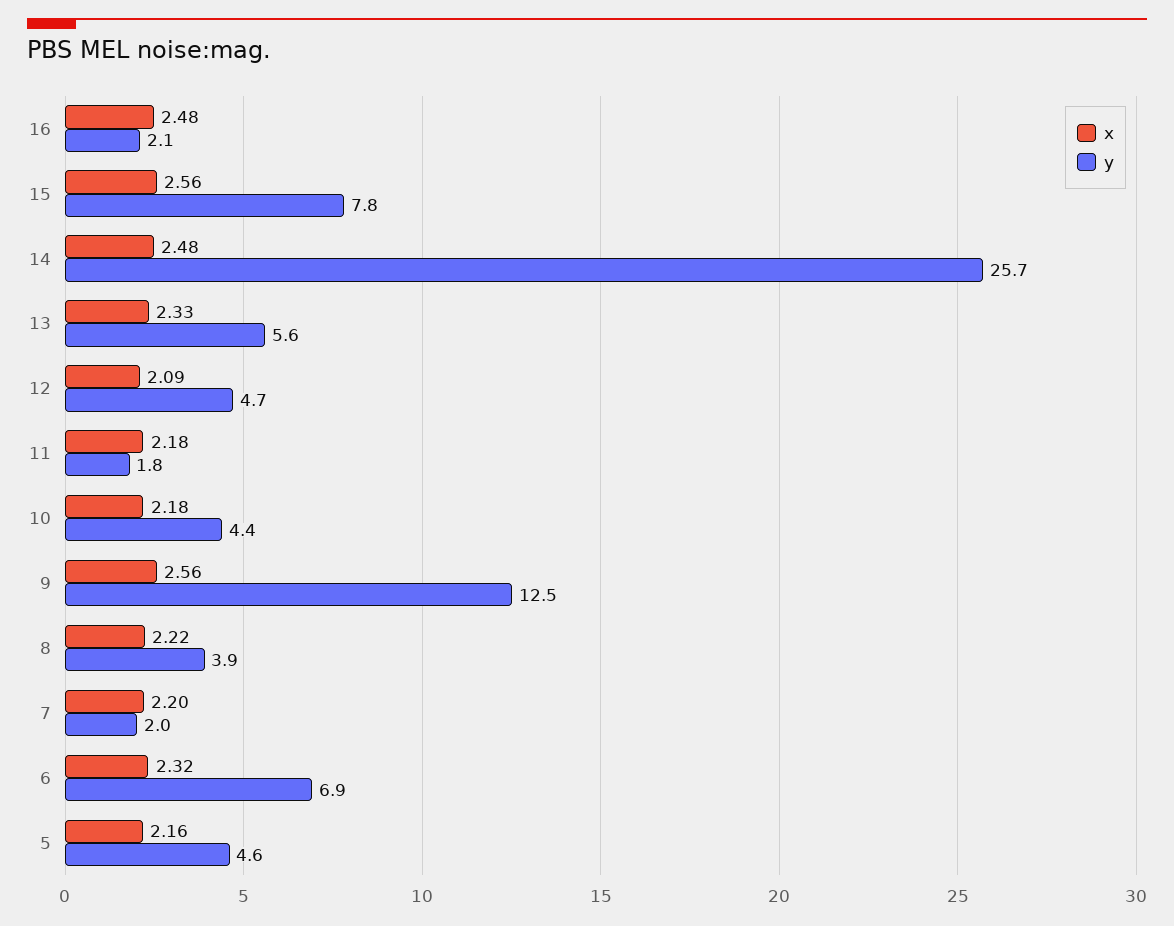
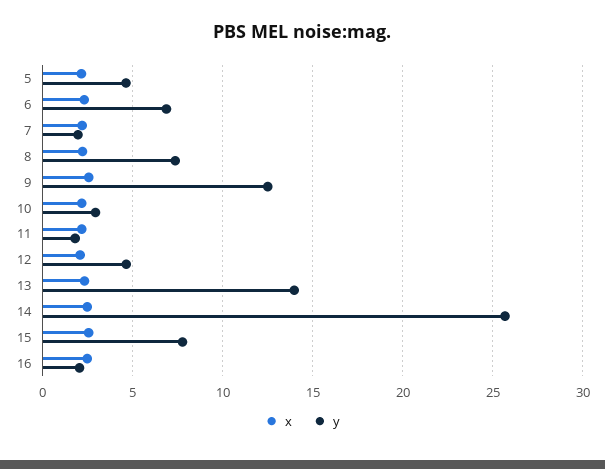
  {
    "x": {
      "16": 2.48,
      "15": 2.56,
      "14": 2.48,
      "13": 2.33,
      "12": 2.09,
      "11": 2.18,
      "10": 2.18,
      "9": 2.56,
      "8": 2.22,
      "7": 2.2,
      "6": 2.32,
      "5": 2.16
    },
    "y": {
      "16": 2.1,
      "15": 7.8,
      "14": 25.7,
-     "13": 5.6,
+     "13": 14,
      "12": 4.7,
      "11": 1.8,
-     "10": 4.4,
+     "10": 3,
      "9": 12.5,
-     "8": 3.9,
+     "8": 7.5,
      "7": 2,
      "6": 6.9,
      "5": 4.6
    }
  }

